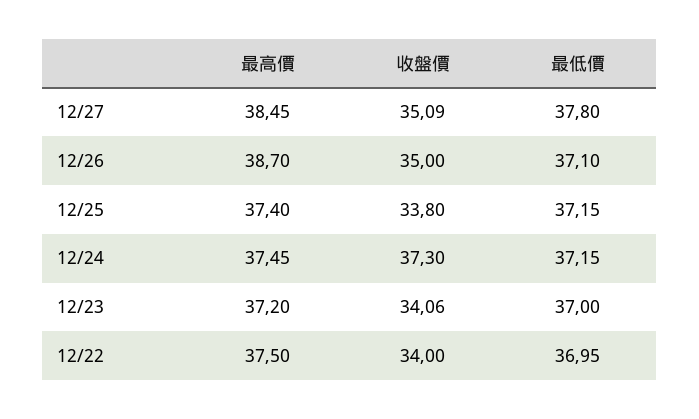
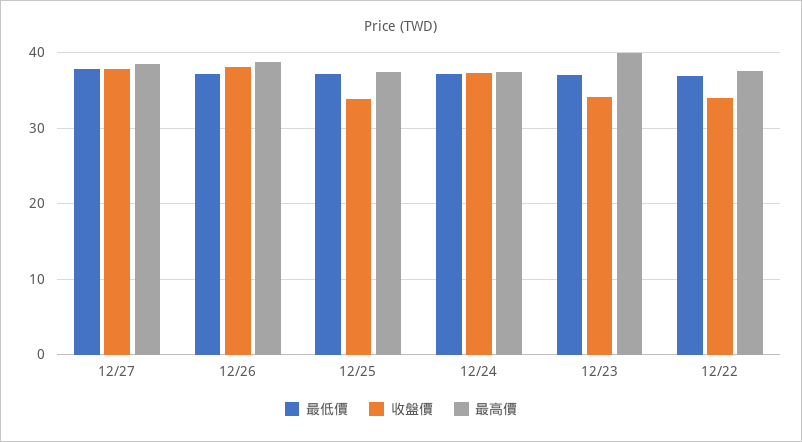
  {
    "最高價": {
      "12/27": 38.45,
      "12/26": 38.7,
      "12/25": 37.4,
      "12/24": 37.45,
-     "12/23": 37.2,
+     "12/23": 40,
      "12/22": 37.5
    },
    "收盤價": {
-     "12/27": 35.09,
+     "12/27": 38,
-     "12/26": 35,
+     "12/26": 38,
      "12/25": 33.8,
      "12/24": 37.3,
      "12/23": 34.06,
      "12/22": 34
    },
    "最低價": {
      "12/27": 37.8,
      "12/26": 37.1,
      "12/25": 37.15,
      "12/24": 37.15,
      "12/23": 37,
      "12/22": 36.95
    }
  }

